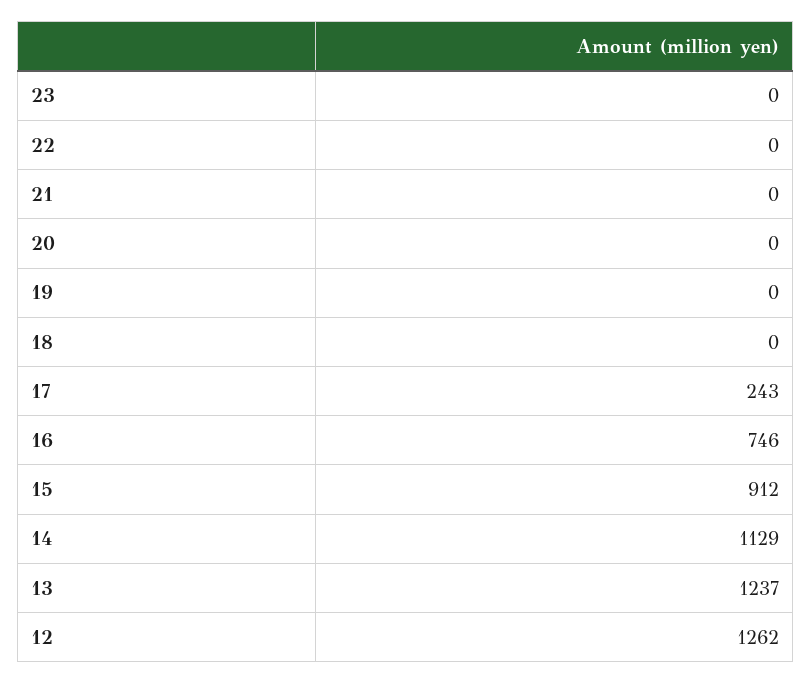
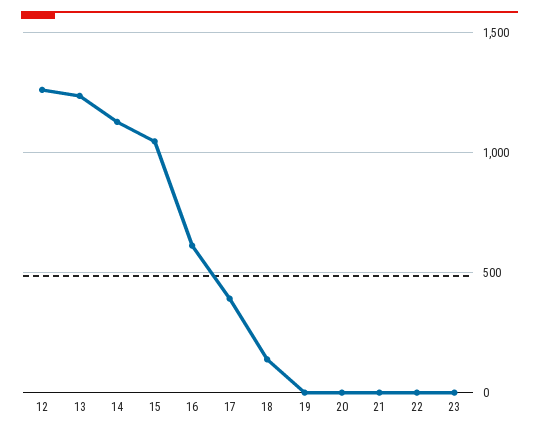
  {
    "23": 0,
    "22": 0,
    "21": 0,
    "20": 0,
    "19": 0,
-   "18": 0,
+   "18": 150,
-   "17": 243,
+   "17": 400,
-   "16": 746,
+   "16": 600,
-   "15": 912,
+   "15": 1050,
    "14": 1129,
    "13": 1237,
    "12": 1262
  }

